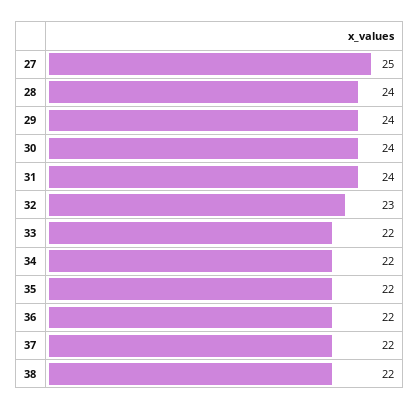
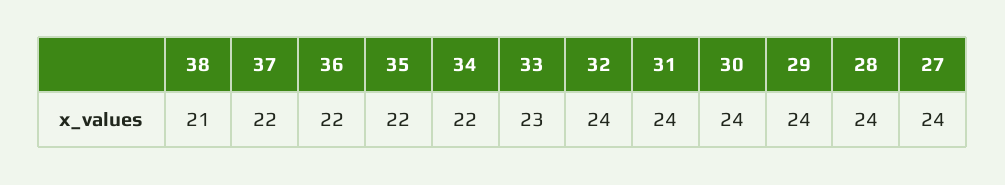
  {
-   "27": 25,
+   "27": 24,
    "28": 24,
    "29": 24,
    "30": 24,
    "31": 24,
-   "32": 23,
+   "32": 24,
-   "33": 22,
+   "33": 23,
    "34": 22,
    "35": 22,
    "36": 22,
    "37": 22,
-   "38": 22
+   "38": 21
  }

